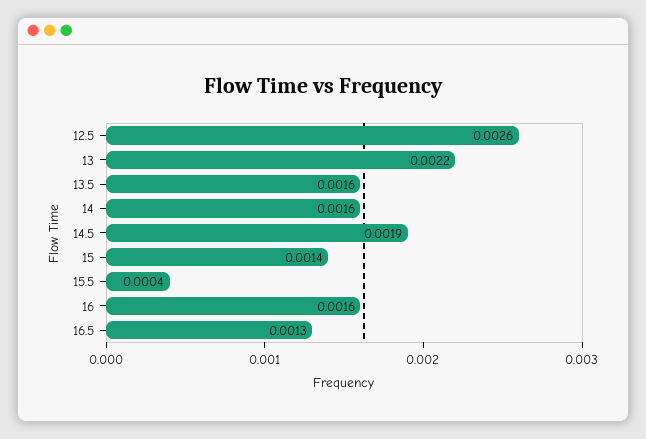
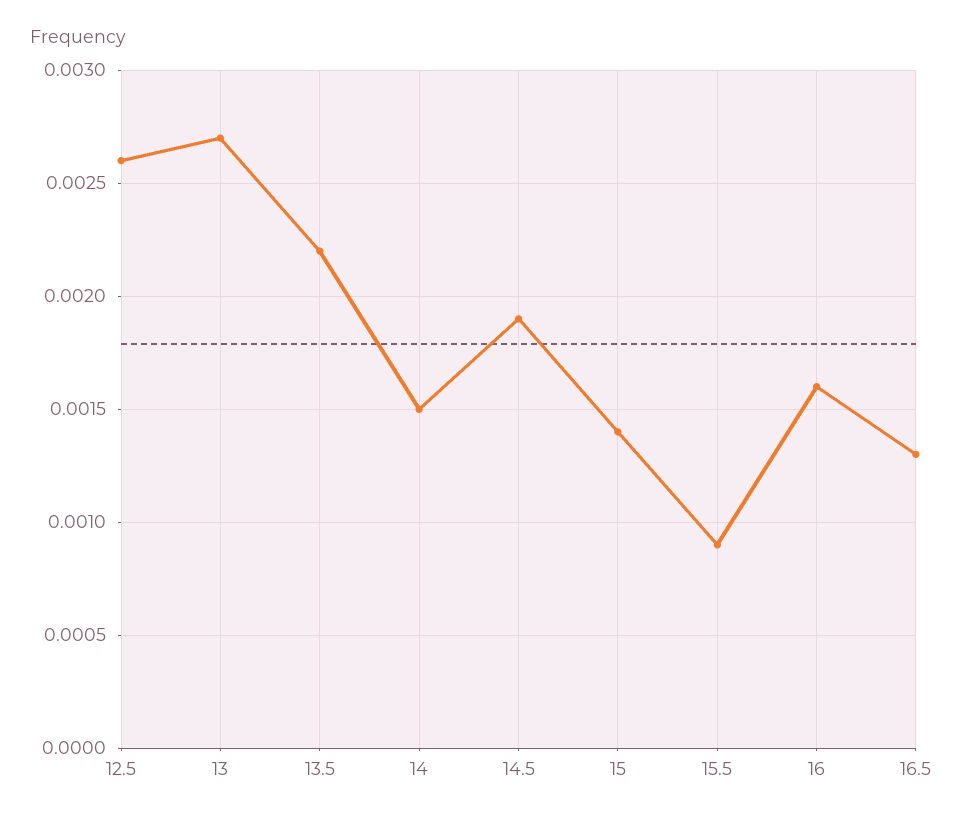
  {
    "12.5": 0.0026,
-   "13": 0.0022,
+   "13": 0.0027,
-   "13.5": 0.0016,
+   "13.5": 0.0022,
-   "14": 0.0016,
+   "14": 0.0015,
    "14.5": 0.0019,
    "15": 0.0014,
-   "15.5": 0.0004,
+   "15.5": 0.0009,
    "16": 0.0016,
    "16.5": 0.0013
  }

